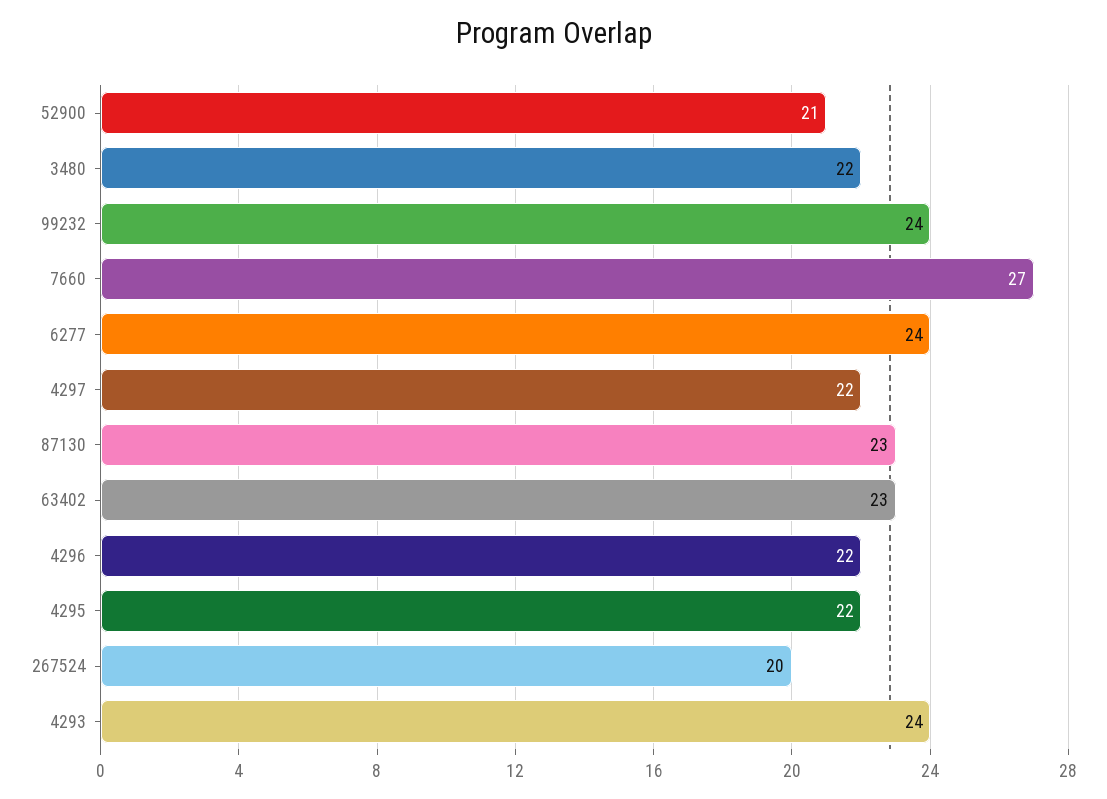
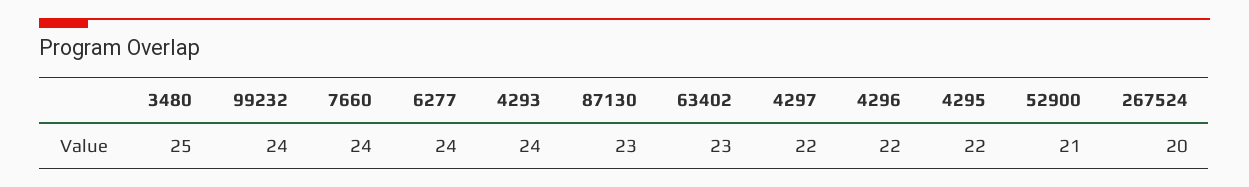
  {
    "52900": 21,
-   "3480": 22,
+   "3480": 25,
    "99232": 24,
-   "7660": 27,
+   "7660": 24,
    "6277": 24,
    "4297": 22,
    "87130": 23,
    "63402": 23,
    "4296": 22,
    "4295": 22,
    "267524": 20,
    "4293": 24
  }

